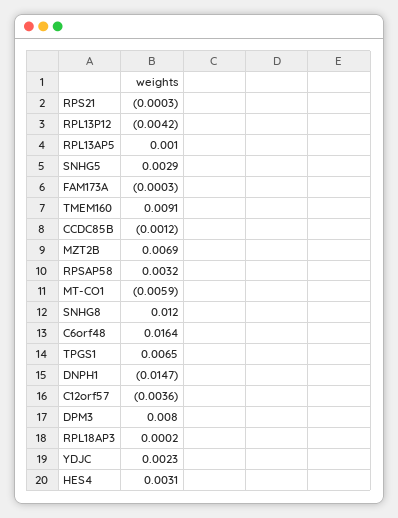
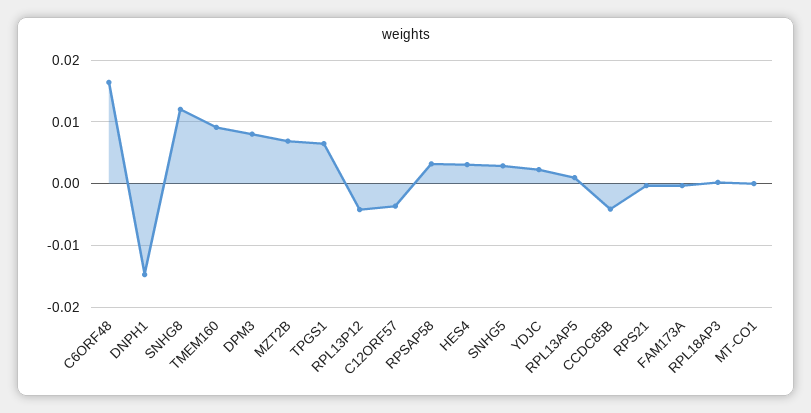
  {
    "RPS21": -0.0003,
    "RPL13P12": -0.0042,
    "RPL13AP5": 0.001,
    "SNHG5": 0.0029,
    "FAM173A": -0.0003,
    "TMEM160": 0.0091,
-   "CCDC85B": -0.0012,
+   "CCDC85B": -0.004,
    "MZT2B": 0.0069,
    "RPSAP58": 0.0032,
-   "MT-CO1": -0.0059,
+   "MT-CO1": 0,
    "SNHG8": 0.012,
    "C6orf48": 0.0164,
    "TPGS1": 0.0065,
    "DNPH1": -0.0147,
    "C12orf57": -0.0036,
    "DPM3": 0.008,
    "RPL18AP3": 0.0002,
    "YDJC": 0.0023,
    "HES4": 0.0031
  }

